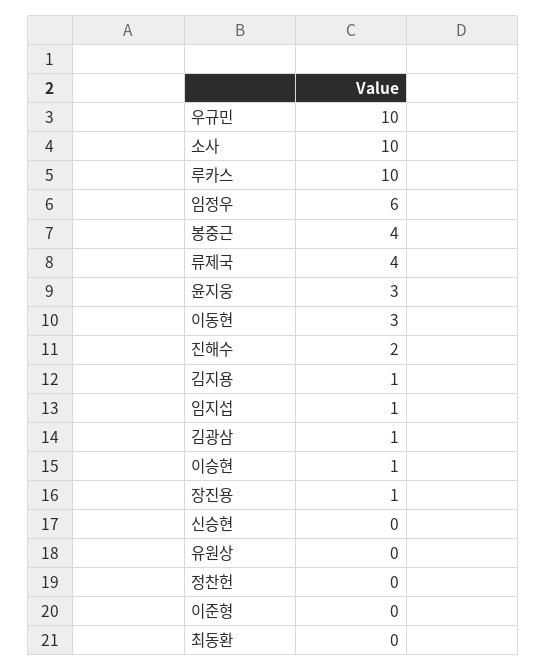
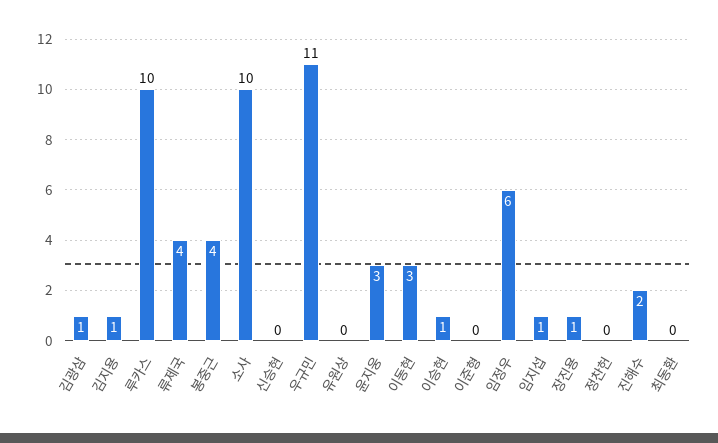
  {
-   "우규민": 10,
+   "우규민": 11,
    "소사": 10,
    "루카스": 10,
    "임정우": 6,
    "봉중근": 4,
    "류제국": 4,
    "윤지웅": 3,
    "이동현": 3,
    "진해수": 2,
    "김지용": 1,
    "임지섭": 1,
    "김광삼": 1,
    "이승현": 1,
    "장진용": 1,
    "신승현": 0,
    "유원상": 0,
    "정찬헌": 0,
    "이준형": 0,
    "최동환": 0
  }

